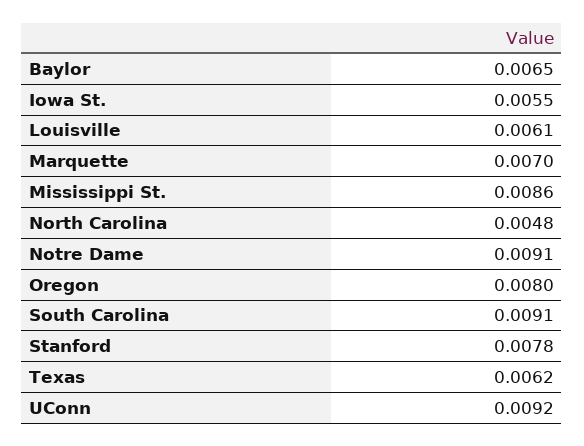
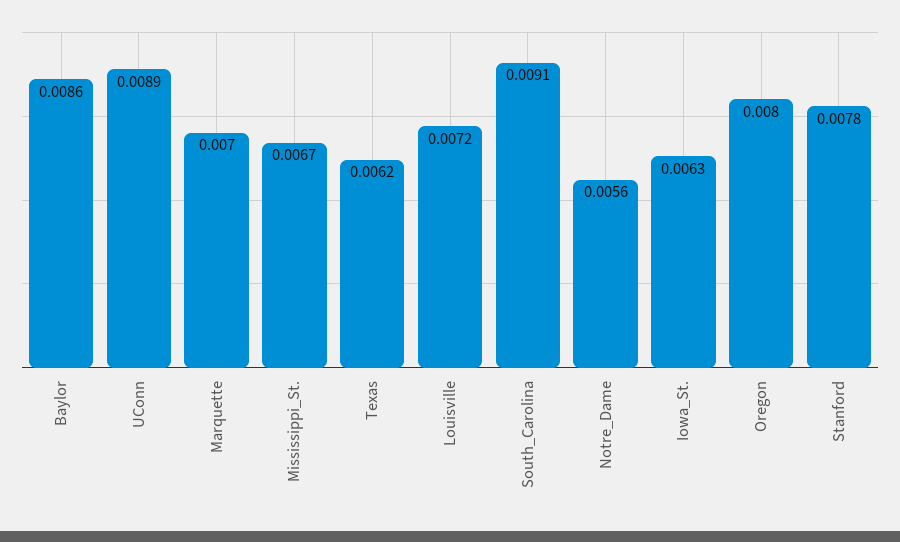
  {
-   "Baylor": 0.0065,
+   "Baylor": 0.0086,
-   "Iowa St.": 0.0055,
+   "Iowa St.": 0.0063,
-   "Louisville": 0.0061,
+   "Louisville": 0.0072,
    "Marquette": 0.007,
-   "Mississippi St.": 0.0086,
+   "Mississippi St.": 0.0067,
-   "North Carolina": 0.0048,
-   "Notre Dame": 0.0091,
+   "Notre Dame": 0.0056,
    "Oregon": 0.008,
    "South Carolina": 0.0091,
    "Stanford": 0.0078,
    "Texas": 0.0062,
-   "UConn": 0.0092
+   "UConn": 0.0089
  }

